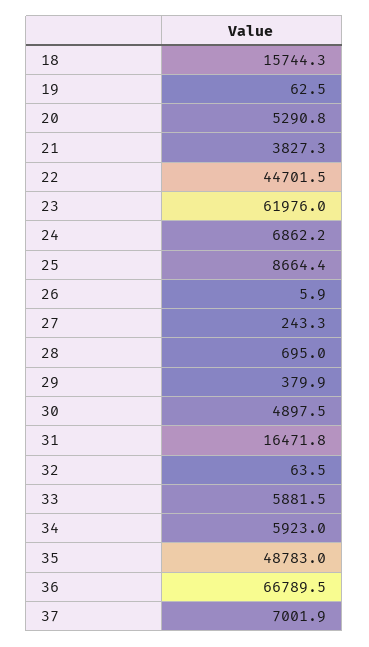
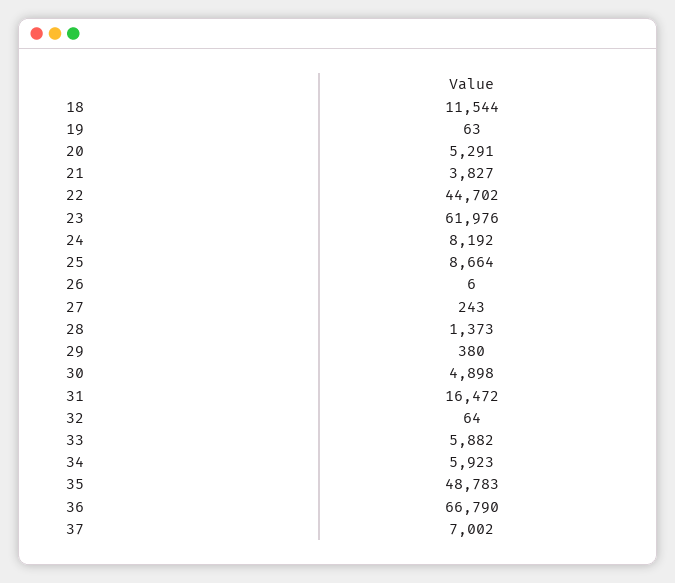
  {
-   "18": 15744.3,
+   "18": 11544,
    "19": 62.5,
    "20": 5290.8,
    "21": 3827.3,
    "22": 44701.5,
    "23": 61976,
-   "24": 6862.2,
+   "24": 8192,
    "25": 8664.4,
    "26": 5.9,
    "27": 243.3,
-   "28": 695,
+   "28": 1373,
    "29": 379.9,
    "30": 4897.5,
    "31": 16471.8,
    "32": 63.5,
    "33": 5881.5,
    "34": 5923,
    "35": 48783,
    "36": 66789.5,
    "37": 7001.9
  }

